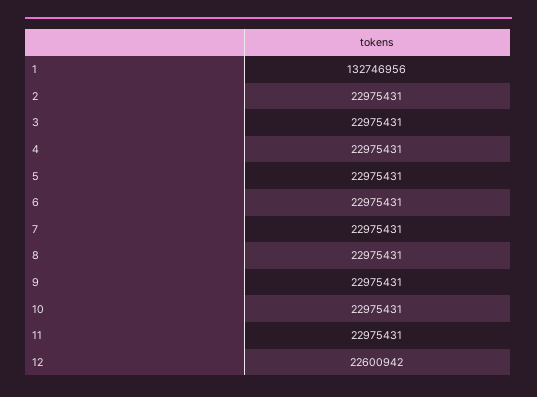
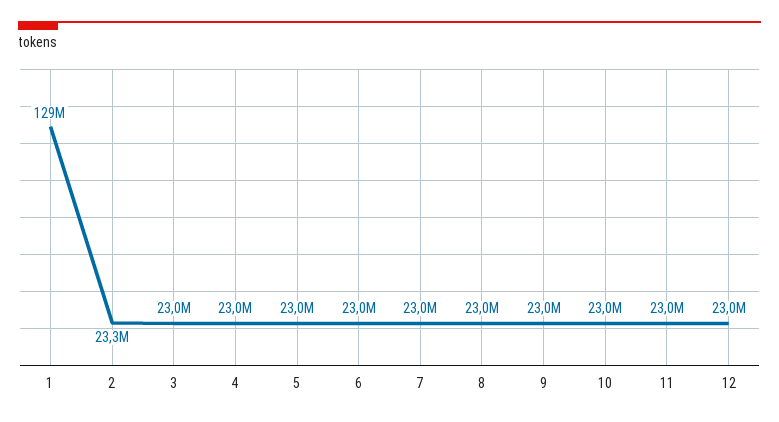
  {
-   "1": 132746956,
+   "1": 129000000,
-   "2": 22975431,
+   "2": 23300000,
    "3": 22975431,
    "4": 22975431,
    "5": 22975431,
    "6": 22975431,
    "7": 22975431,
    "8": 22975431,
    "9": 22975431,
    "10": 22975431,
    "11": 22975431,
-   "12": 22600942
+   "12": 23000000
  }

